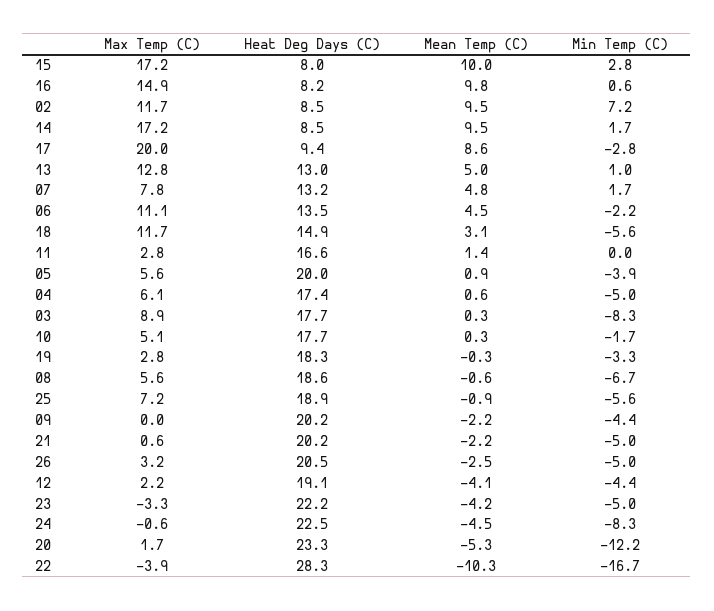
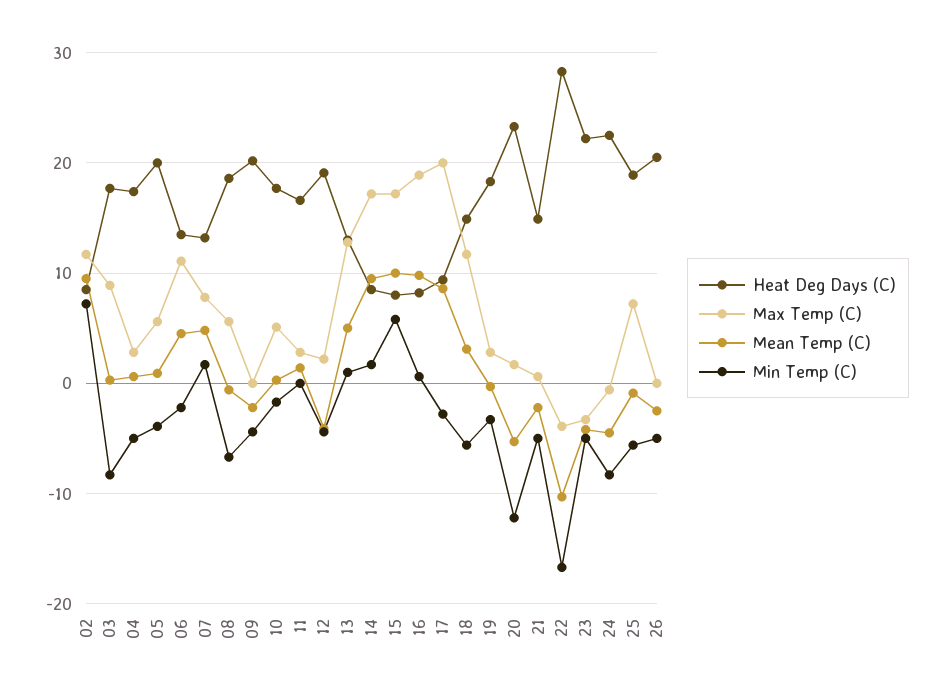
  {
    "Max Temp (C)": {
      "15": 17.2,
-     "16": 14.9,
+     "16": 19,
      "02": 11.7,
      "14": 17.2,
      "17": 20,
      "13": 12.8,
      "07": 7.8,
      "06": 11.1,
      "18": 11.7,
      "11": 2.8,
      "05": 5.6,
-     "04": 6.1,
+     "04": 3,
      "03": 8.9,
      "10": 5.1,
      "19": 2.8,
      "08": 5.6,
      "25": 7.2,
      "09": 0,
      "21": 0.6,
-     "26": 3.2,
+     "26": 0,
      "12": 2.2,
      "23": -3.3,
      "24": -0.6,
      "20": 1.7,
      "22": -3.9
    },
    "Heat Deg Days (C)": {
      "15": 8,
      "16": 8.2,
      "02": 8.5,
      "14": 8.5,
      "17": 9.4,
      "13": 13,
      "07": 13.2,
      "06": 13.5,
      "18": 14.9,
      "11": 16.6,
      "05": 20,
      "04": 17.4,
      "03": 17.7,
      "10": 17.7,
      "19": 18.3,
      "08": 18.6,
      "25": 18.9,
      "09": 20.2,
-     "21": 20.2,
+     "21": 15,
      "26": 20.5,
      "12": 19.1,
      "23": 22.2,
      "24": 22.5,
      "20": 23.3,
      "22": 28.3
    },
    "Mean Temp (C)": {
      "15": 10,
      "16": 9.8,
      "02": 9.5,
      "14": 9.5,
      "17": 8.6,
      "13": 5,
      "07": 4.8,
      "06": 4.5,
      "18": 3.1,
      "11": 1.4,
      "05": 0.9,
      "04": 0.6,
      "03": 0.3,
      "10": 0.3,
      "19": -0.3,
      "08": -0.6,
      "25": -0.9,
      "09": -2.2,
      "21": -2.2,
      "26": -2.5,
      "12": -4.1,
      "23": -4.2,
      "24": -4.5,
      "20": -5.3,
      "22": -10.3
    },
    "Min Temp (C)": {
-     "15": 2.8,
+     "15": 6,
      "16": 0.6,
      "02": 7.2,
      "14": 1.7,
      "17": -2.8,
      "13": 1,
      "07": 1.7,
      "06": -2.2,
      "18": -5.6,
      "11": 0,
      "05": -3.9,
      "04": -5,
      "03": -8.3,
      "10": -1.7,
      "19": -3.3,
      "08": -6.7,
      "25": -5.6,
      "09": -4.4,
      "21": -5,
      "26": -5,
      "12": -4.4,
      "23": -5,
      "24": -8.3,
      "20": -12.2,
      "22": -16.7
    }
  }

